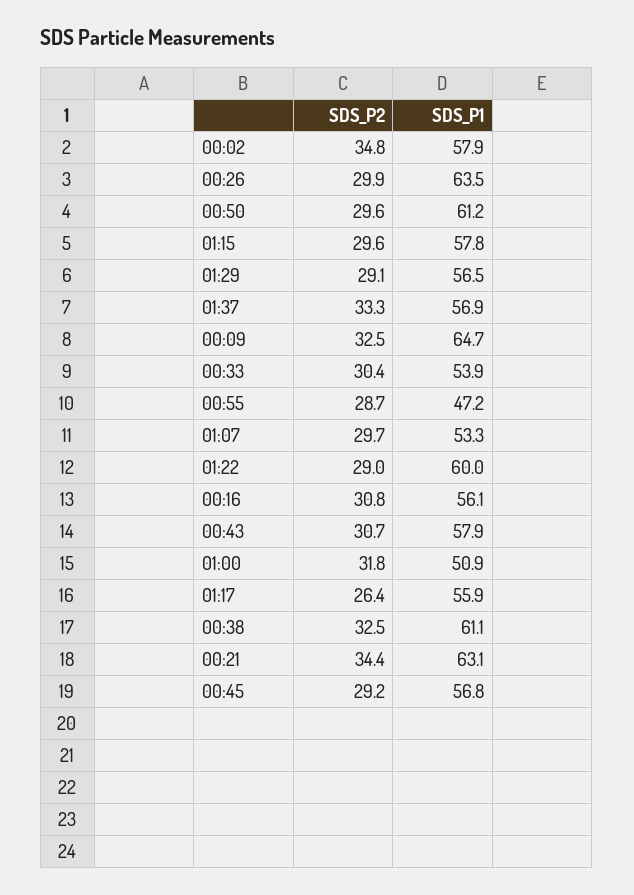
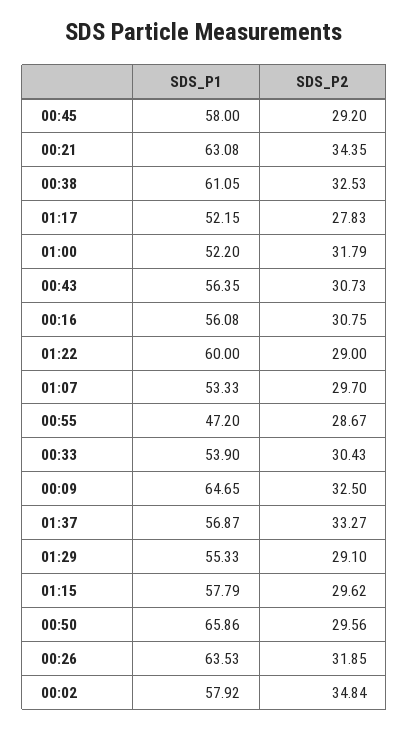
  {
    "SDS_P2": {
      "00:02": 34.84,
-     "00:26": 29.9,
+     "00:26": 31.85,
      "00:50": 29.56,
      "01:15": 29.62,
      "01:29": 29.1,
      "01:37": 33.27,
      "00:09": 32.5,
      "00:33": 30.43,
      "00:55": 28.67,
      "01:07": 29.7,
      "01:22": 29,
      "00:16": 30.75,
      "00:43": 30.73,
      "01:00": 31.79,
-     "01:17": 26.4,
+     "01:17": 27.83,
      "00:38": 32.53,
      "00:21": 34.35,
      "00:45": 29.2
    },
    "SDS_P1": {
      "00:02": 57.92,
      "00:26": 63.53,
-     "00:50": 61.2,
+     "00:50": 65.86,
      "01:15": 57.79,
-     "01:29": 56.5,
+     "01:29": 55.33,
      "01:37": 56.87,
      "00:09": 64.65,
      "00:33": 53.9,
      "00:55": 47.2,
      "01:07": 53.33,
      "01:22": 60,
      "00:16": 56.08,
-     "00:43": 57.9,
+     "00:43": 56.35,
-     "01:00": 50.9,
+     "01:00": 52.2,
-     "01:17": 55.9,
+     "01:17": 52.15,
      "00:38": 61.05,
      "00:21": 63.08,
-     "00:45": 56.8
+     "00:45": 58
    }
  }

